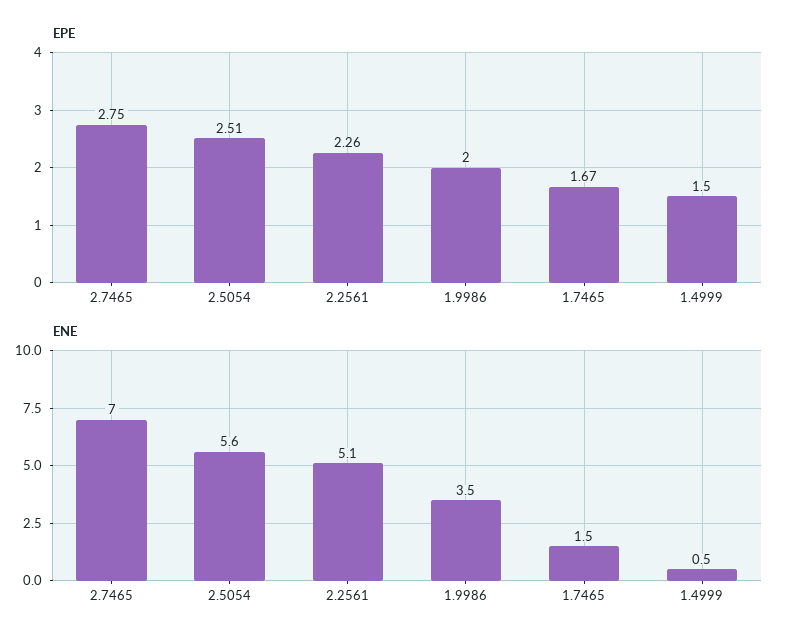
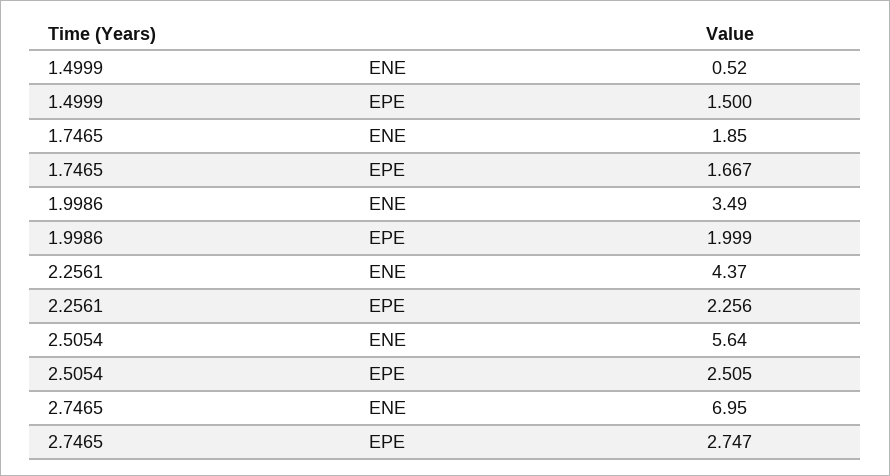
  {
    "EPE": {
      "2.7465": 2.747,
      "2.5054": 2.505,
      "2.2561": 2.256,
      "1.9986": 1.999,
      "1.7465": 1.667,
      "1.4999": 1.5
    },
    "ENE": {
      "2.7465": 6.95,
      "2.5054": 5.64,
-     "2.2561": 5.1,
+     "2.2561": 4.37,
      "1.9986": 3.49,
-     "1.7465": 1.5,
+     "1.7465": 1.85,
      "1.4999": 0.52
    }
  }

